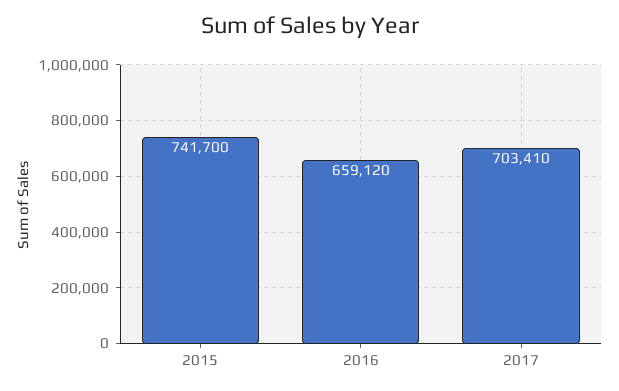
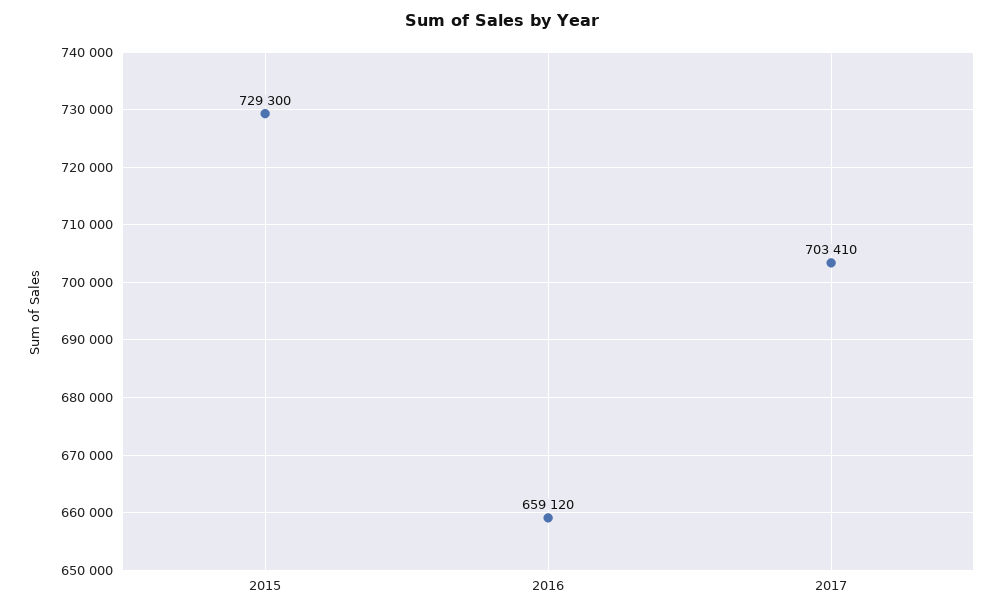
  {
-   "2015": 741700,
+   "2015": 729300,
    "2016": 659120,
    "2017": 703410
  }

